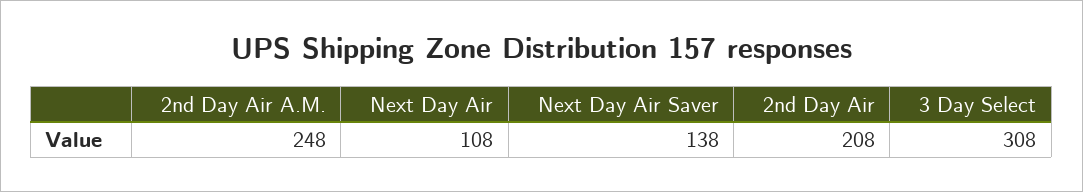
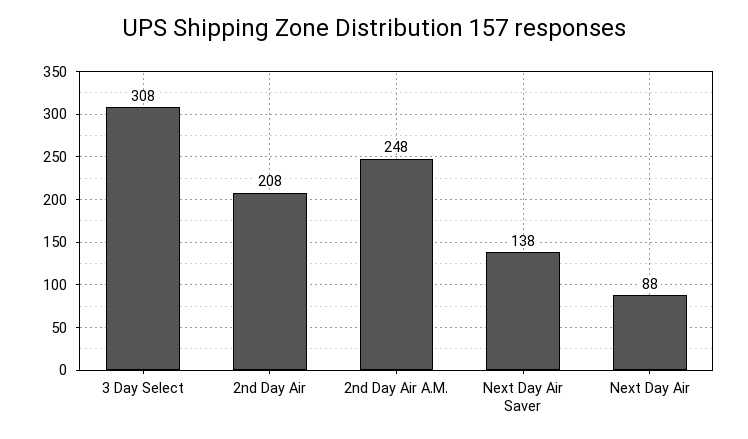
  {
    "2nd Day Air A.M.": 248,
-   "Next Day Air": 108,
+   "Next Day Air": 88,
    "Next Day Air Saver": 138,
    "2nd Day Air": 208,
    "3 Day Select": 308
  }

